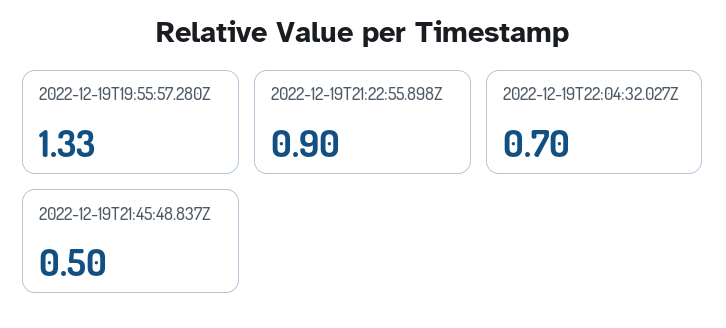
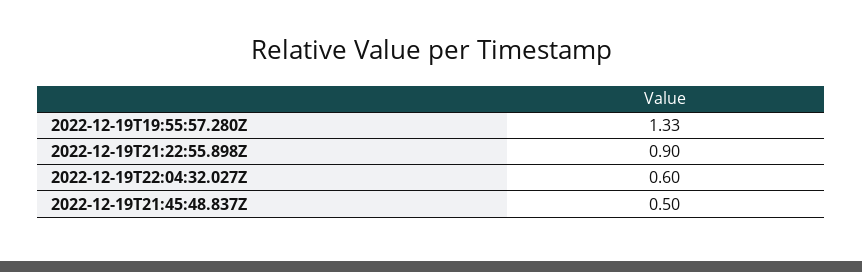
  {
    "2022-12-19T19:55:57.280Z": 1.33,
    "2022-12-19T21:22:55.898Z": 0.9,
-   "2022-12-19T22:04:32.027Z": 0.7,
+   "2022-12-19T22:04:32.027Z": 0.6,
    "2022-12-19T21:45:48.837Z": 0.5
  }

